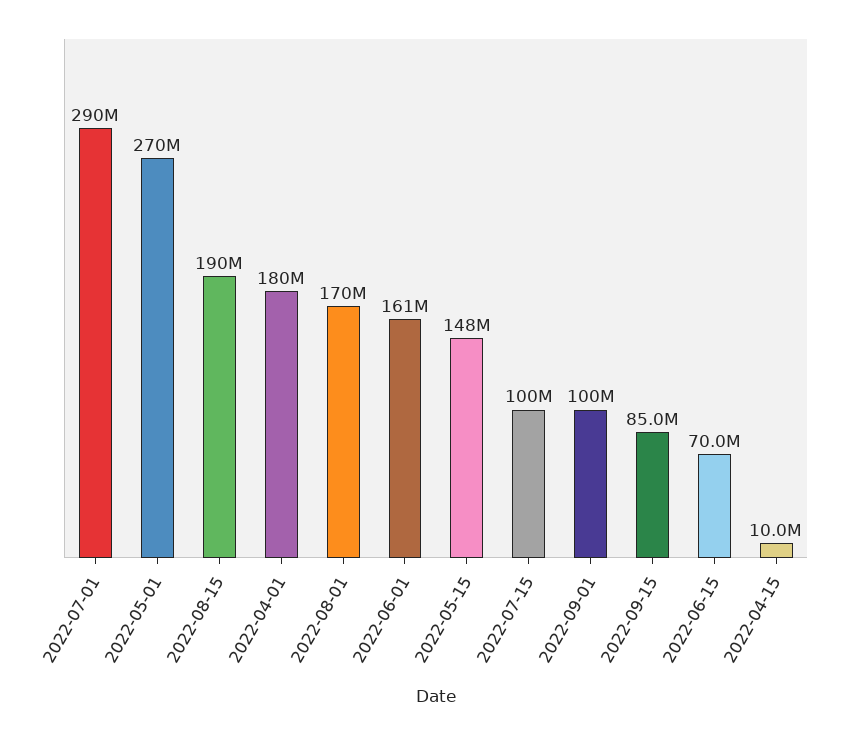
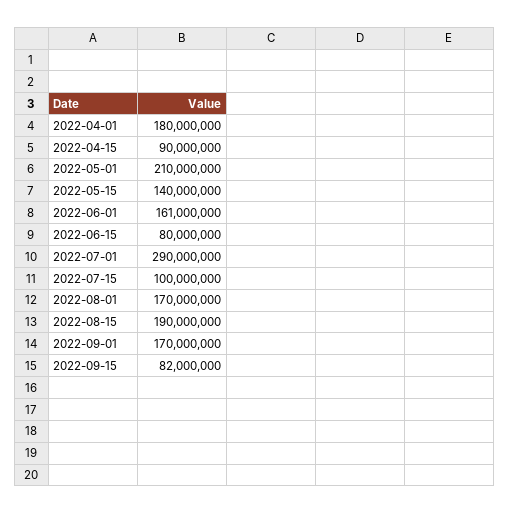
  {
    "2022-07-01": 290000000,
-   "2022-05-01": 270000000,
+   "2022-05-01": 210000000,
    "2022-08-15": 190000000,
    "2022-04-01": 180000000,
    "2022-08-01": 170000000,
    "2022-06-01": 161000000,
-   "2022-05-15": 148000000,
+   "2022-05-15": 140000000,
    "2022-07-15": 100000000,
-   "2022-09-01": 100000000,
+   "2022-09-01": 170000000,
-   "2022-09-15": 85000000,
+   "2022-09-15": 82000000,
-   "2022-06-15": 70000000,
+   "2022-06-15": 80000000,
-   "2022-04-15": 10000000
+   "2022-04-15": 90000000
  }

